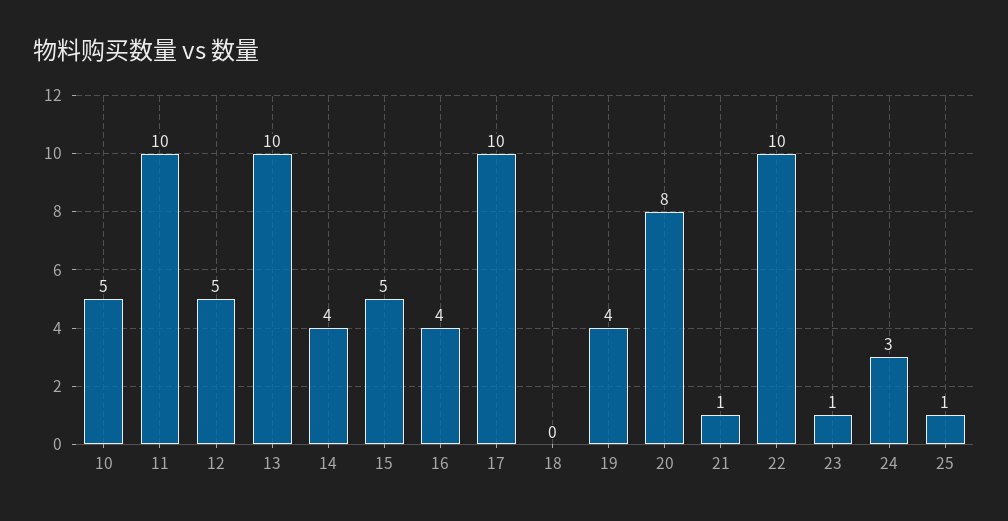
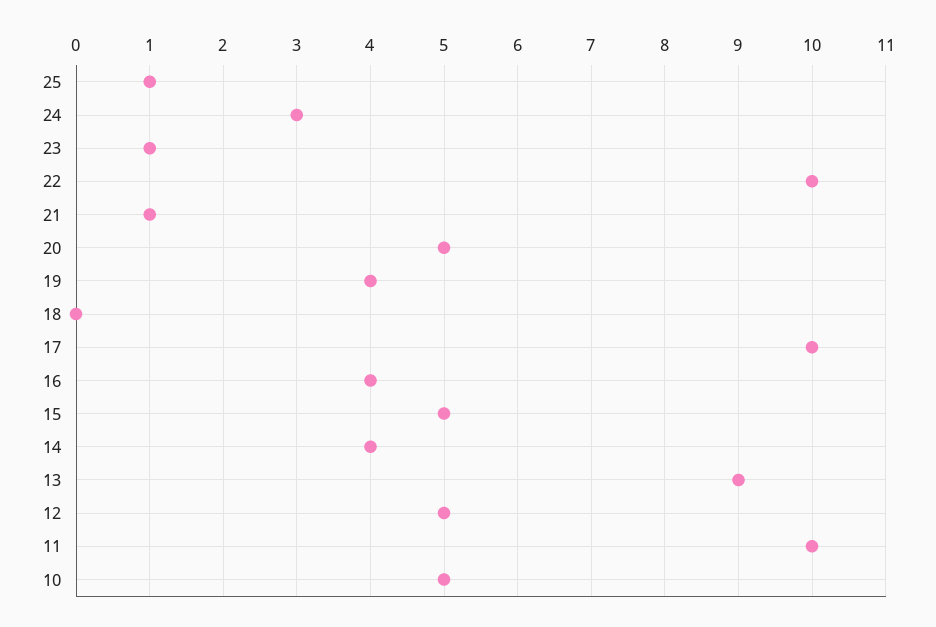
  {
    "10": 5,
    "11": 10,
    "12": 5,
-   "13": 10,
+   "13": 9,
    "14": 4,
    "15": 5,
    "16": 4,
    "17": 10,
    "18": 0,
    "19": 4,
-   "20": 8,
+   "20": 5,
    "21": 1,
    "22": 10,
    "23": 1,
    "24": 3,
    "25": 1
  }

